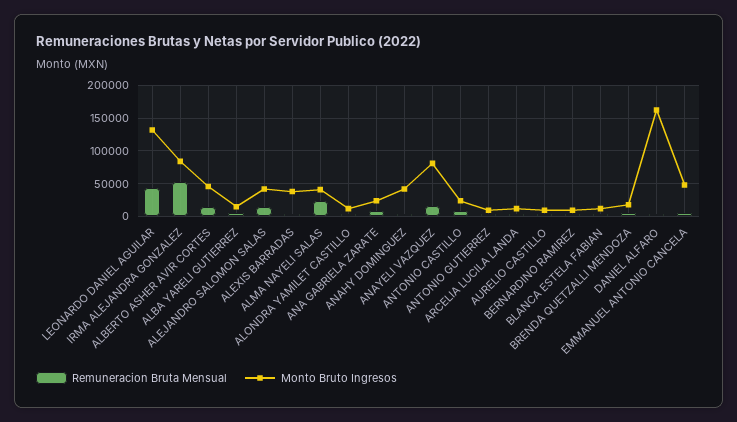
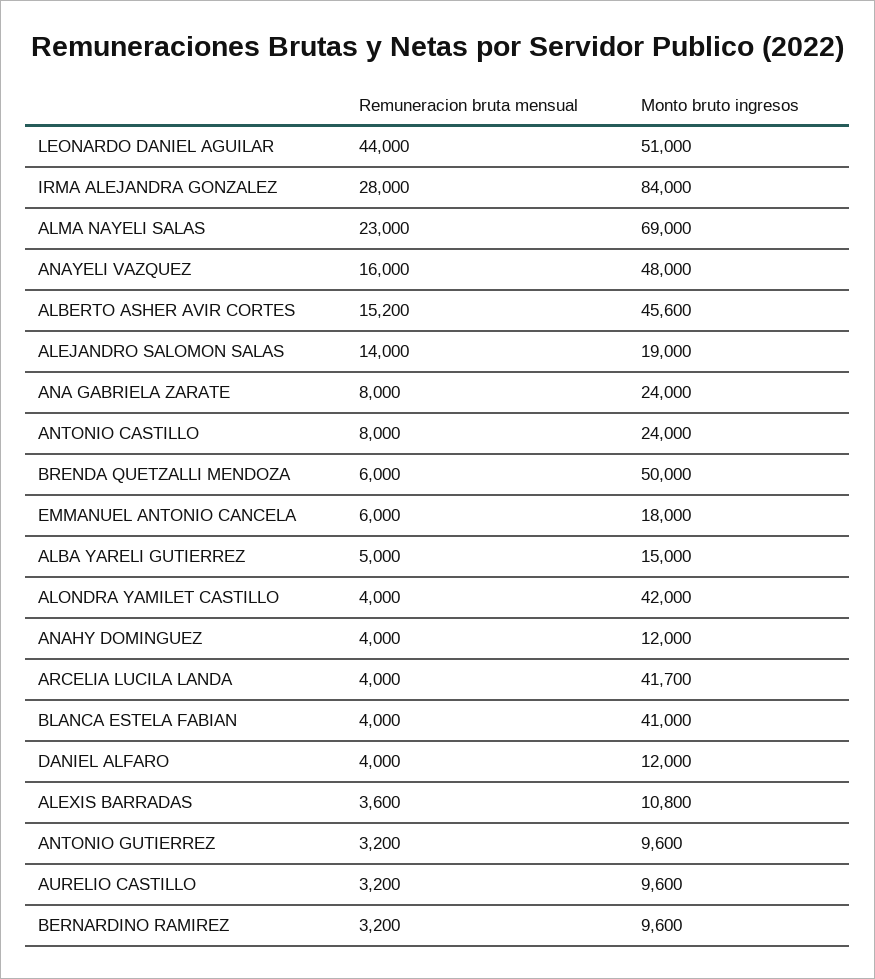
  {
    "Remuneracion Bruta Mensual": {
      "LEONARDO DANIEL AGUILAR": 44000,
-     "IRMA ALEJANDRA GONZALEZ": 50000,
+     "IRMA ALEJANDRA GONZALEZ": 28000,
      "ALBERTO ASHER AVIR CORTES": 15200,
      "ALBA YARELI GUTIERREZ": 5000,
      "ALEJANDRO SALOMON SALAS": 14000,
      "ALEXIS BARRADAS": 3600,
      "ALMA NAYELI SALAS": 23000,
      "ALONDRA YAMILET CASTILLO": 4000,
      "ANA GABRIELA ZARATE": 8000,
      "ANAHY DOMINGUEZ": 4000,
      "ANAYELI VAZQUEZ": 16000,
      "ANTONIO CASTILLO": 8000,
      "ANTONIO GUTIERREZ": 3200,
      "ARCELIA LUCILA LANDA": 4000,
      "AURELIO CASTILLO": 3200,
      "BERNARDINO RAMIREZ": 3200,
      "BLANCA ESTELA FABIAN": 4000,
      "BRENDA QUETZALLI MENDOZA": 6000,
      "DANIEL ALFARO": 4000,
      "EMMANUEL ANTONIO CANCELA": 6000
    },
    "Monto Bruto Ingresos": {
-     "LEONARDO DANIEL AGUILAR": 130000,
+     "LEONARDO DANIEL AGUILAR": 51000,
      "IRMA ALEJANDRA GONZALEZ": 84000,
      "ALBERTO ASHER AVIR CORTES": 45600,
      "ALBA YARELI GUTIERREZ": 15000,
-     "ALEJANDRO SALOMON SALAS": 40000,
+     "ALEJANDRO SALOMON SALAS": 19000,
-     "ALEXIS BARRADAS": 40000,
+     "ALEXIS BARRADAS": 10800,
-     "ALMA NAYELI SALAS": 40000,
+     "ALMA NAYELI SALAS": 69000,
-     "ALONDRA YAMILET CASTILLO": 10000,
+     "ALONDRA YAMILET CASTILLO": 42000,
      "ANA GABRIELA ZARATE": 24000,
-     "ANAHY DOMINGUEZ": 40000,
+     "ANAHY DOMINGUEZ": 12000,
-     "ANAYELI VAZQUEZ": 80000,
+     "ANAYELI VAZQUEZ": 48000,
      "ANTONIO CASTILLO": 24000,
      "ANTONIO GUTIERREZ": 9600,
-     "ARCELIA LUCILA LANDA": 10000,
+     "ARCELIA LUCILA LANDA": 41700,
      "AURELIO CASTILLO": 9600,
      "BERNARDINO RAMIREZ": 9600,
-     "BLANCA ESTELA FABIAN": 10000,
+     "BLANCA ESTELA FABIAN": 41000,
-     "BRENDA QUETZALLI MENDOZA": 20000,
+     "BRENDA QUETZALLI MENDOZA": 50000,
-     "DANIEL ALFARO": 160000,
+     "DANIEL ALFARO": 12000,
-     "EMMANUEL ANTONIO CANCELA": 50000
+     "EMMANUEL ANTONIO CANCELA": 18000
    }
  }

